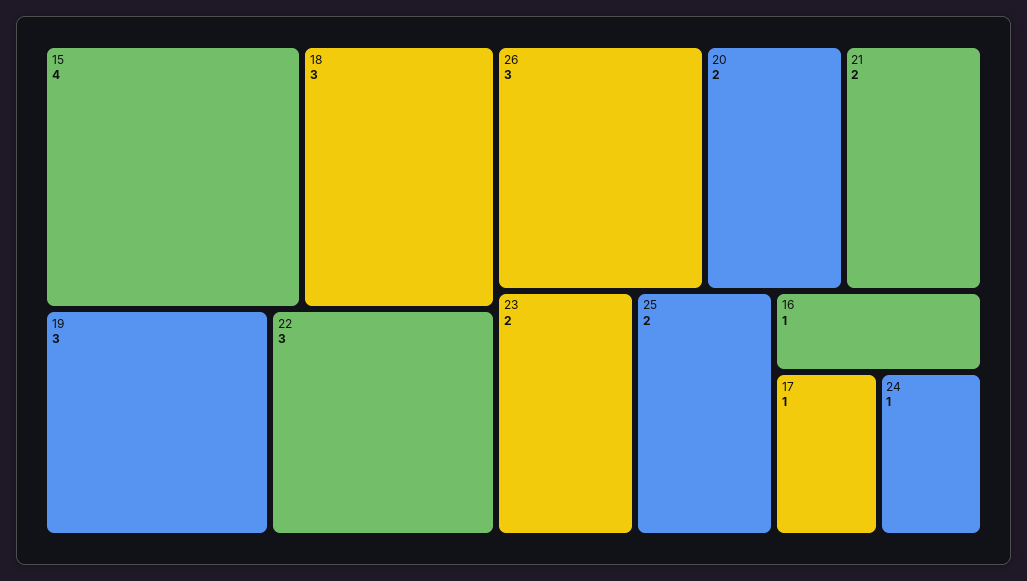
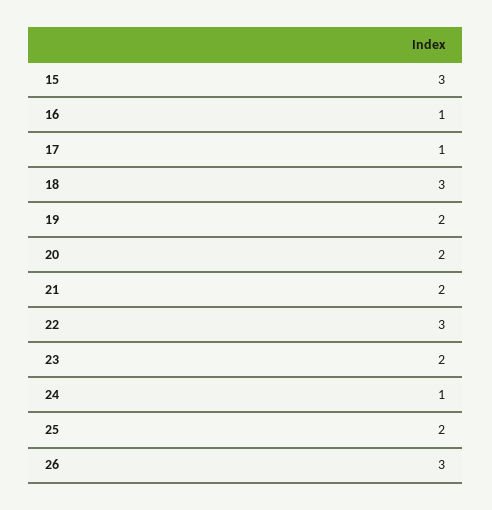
  {
-   "15": 4,
+   "15": 3,
    "18": 3,
-   "19": 3,
+   "19": 2,
    "22": 3,
    "26": 3,
    "20": 2,
    "21": 2,
    "23": 2,
    "25": 2,
    "16": 1,
    "17": 1,
    "24": 1
  }

